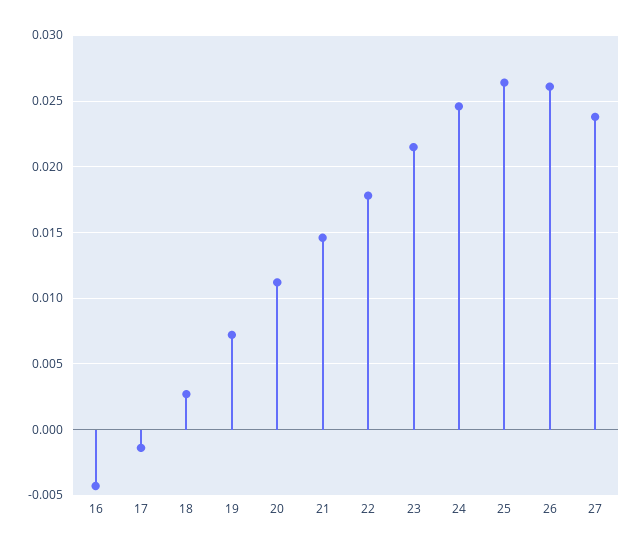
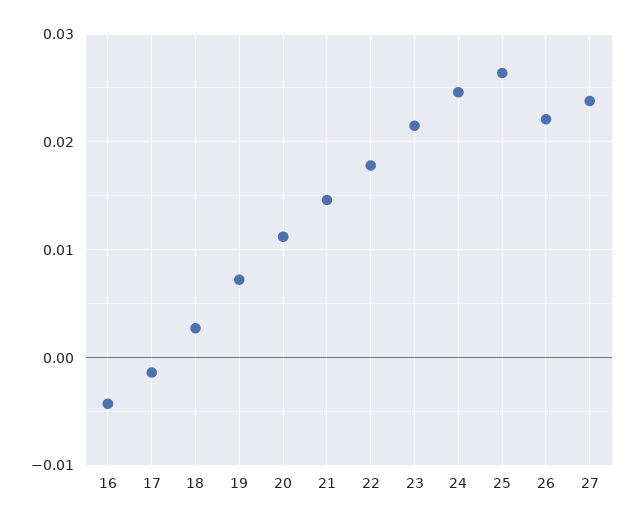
  {
    "16": -0.0045,
    "17": -0.0015,
    "18": 0.0025,
    "19": 0.007,
    "20": 0.011,
    "21": 0.0145,
    "22": 0.018,
    "23": 0.0215,
    "24": 0.0245,
    "25": 0.0265,
-   "26": 0.026,
+   "26": 0.022,
    "27": 0.024
  }

